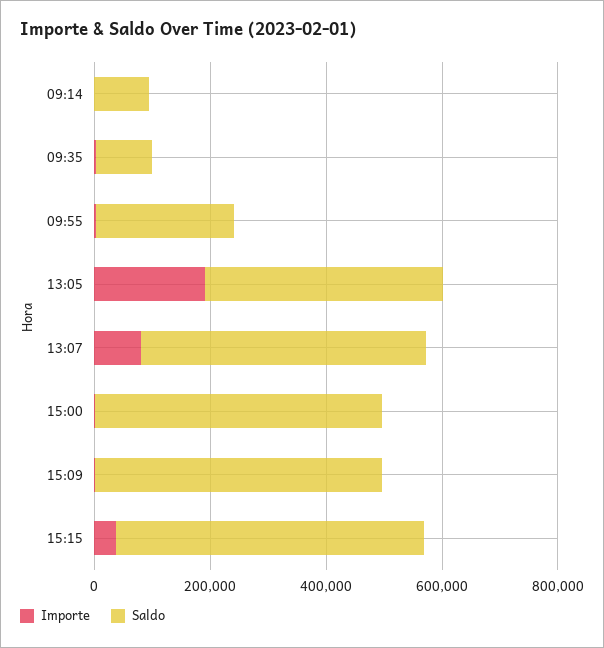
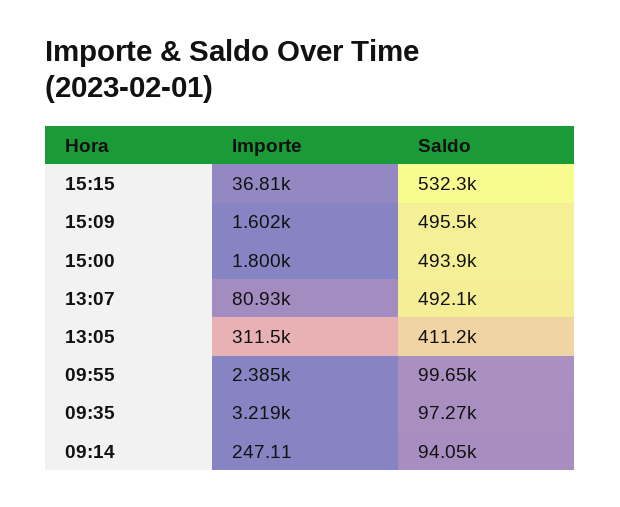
  {
    "Importe": {
      "09:14": 247.11,
      "09:35": 3219,
      "09:55": 2385,
-     "13:05": 200000,
+     "13:05": 311500,
      "13:07": 80930,
      "15:00": 1800,
      "15:09": 1602,
      "15:15": 36810
    },
    "Saldo": {
      "09:14": 94050,
      "09:35": 97270,
-     "09:55": 250000,
+     "09:55": 99650,
      "13:05": 411200,
      "13:07": 492100,
      "15:00": 493900,
      "15:09": 495500,
      "15:15": 532300
    }
  }

